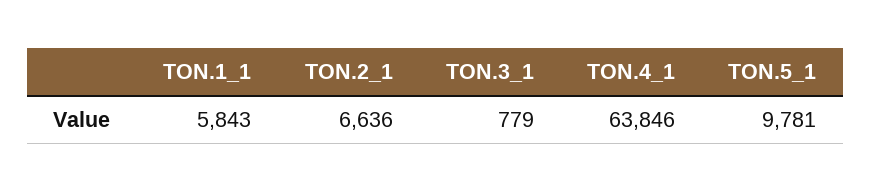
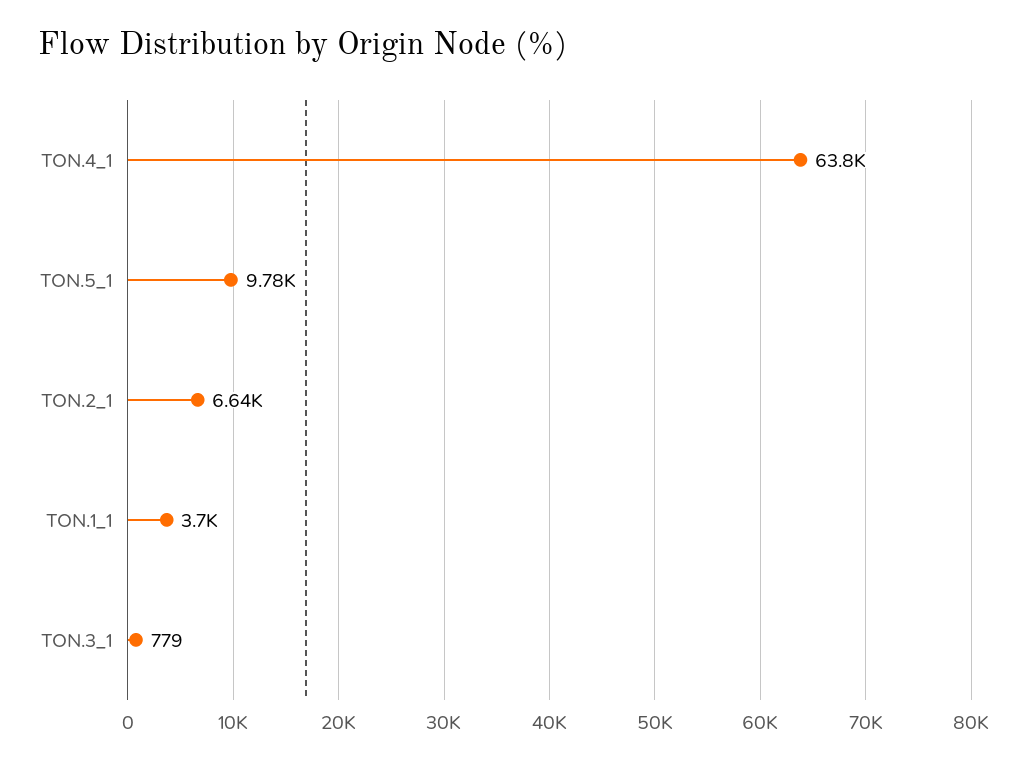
  {
-   "TON.1_1": 5843,
+   "TON.1_1": 3700,
    "TON.2_1": 6636,
    "TON.3_1": 779,
    "TON.4_1": 63846,
    "TON.5_1": 9781
  }

